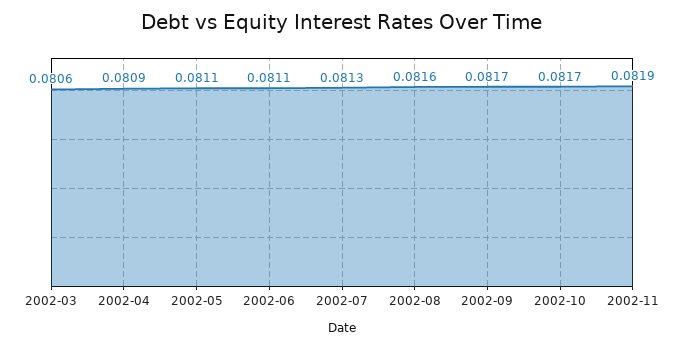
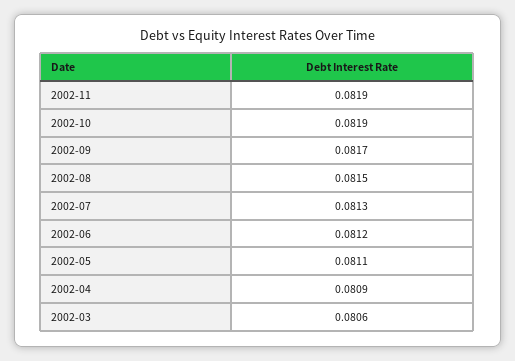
  {
    "2002-03": 0.0806,
    "2002-04": 0.0809,
    "2002-05": 0.0811,
-   "2002-06": 0.0811,
+   "2002-06": 0.0812,
    "2002-07": 0.0813,
-   "2002-08": 0.0816,
+   "2002-08": 0.0815,
    "2002-09": 0.0817,
-   "2002-10": 0.0817,
+   "2002-10": 0.0819,
    "2002-11": 0.0819
  }

